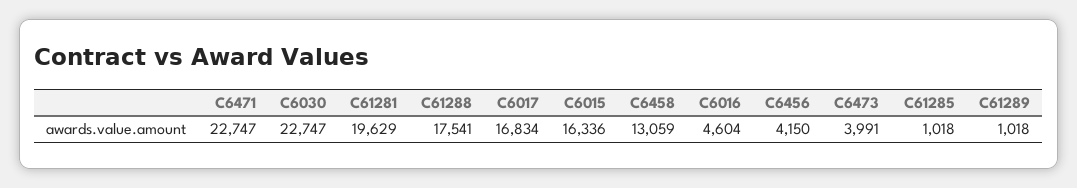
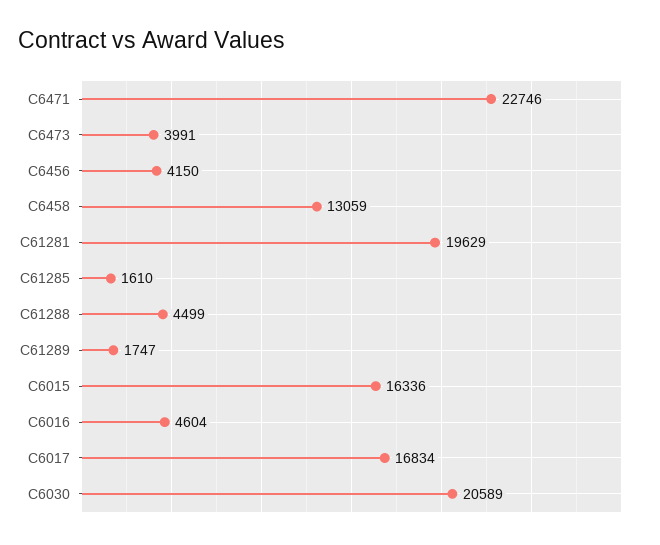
  {
-   "C6471": 22747,
+   "C6471": 22746,
-   "C6030": 22747,
+   "C6030": 20589,
    "C61281": 19629,
-   "C61288": 17541,
+   "C61288": 4499,
    "C6017": 16834,
    "C6015": 16336,
    "C6458": 13059,
    "C6016": 4604,
    "C6456": 4150,
    "C6473": 3991,
-   "C61285": 1018,
+   "C61285": 1610,
-   "C61289": 1018
+   "C61289": 1747
  }

